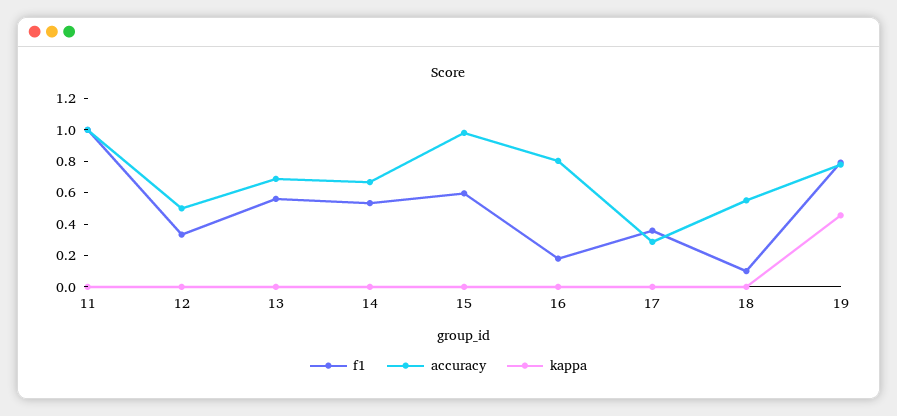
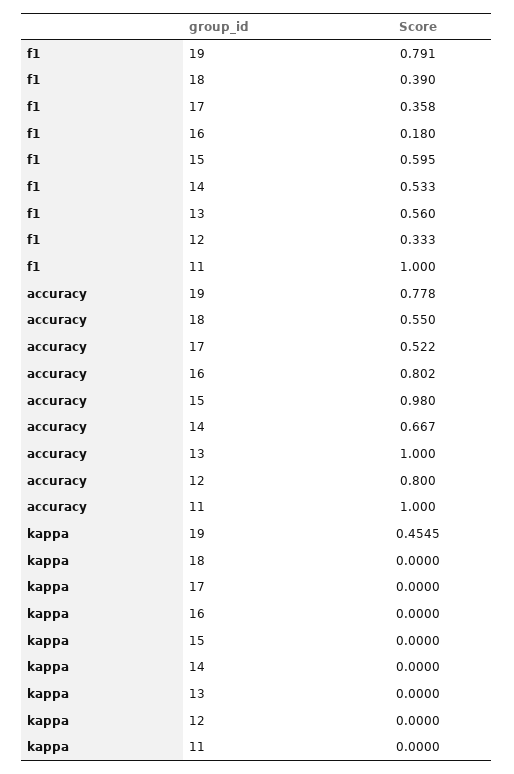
  {
    "f1": {
      "11": 1,
      "12": 0.333,
      "13": 0.56,
      "14": 0.533,
      "15": 0.595,
      "16": 0.18,
      "17": 0.358,
-     "18": 0.1,
+     "18": 0.39,
      "19": 0.791
    },
    "accuracy": {
      "11": 1,
-     "12": 0.5,
+     "12": 0.8,
-     "13": 0.7,
+     "13": 1,
      "14": 0.667,
      "15": 0.98,
      "16": 0.802,
-     "17": 0.3,
+     "17": 0.522,
      "18": 0.55,
      "19": 0.778
    },
    "kappa": {
      "11": 0,
      "12": 0,
      "13": 0,
      "14": 0,
      "15": 0,
      "16": 0,
      "17": 0,
      "18": 0,
      "19": 0.4545
    }
  }

